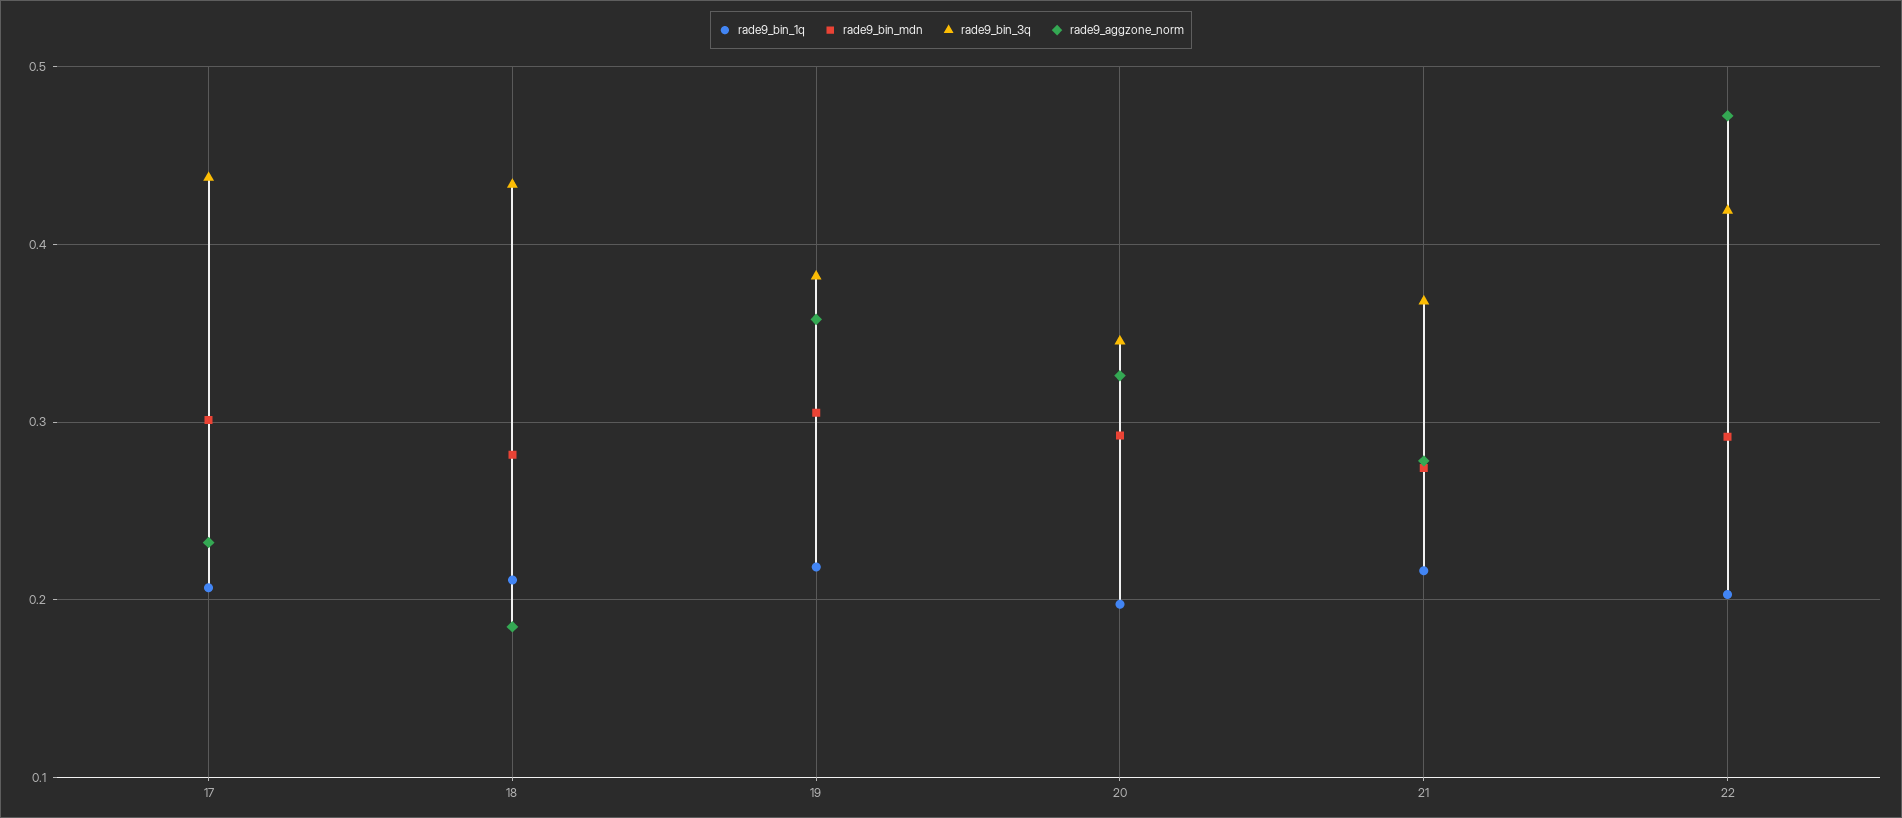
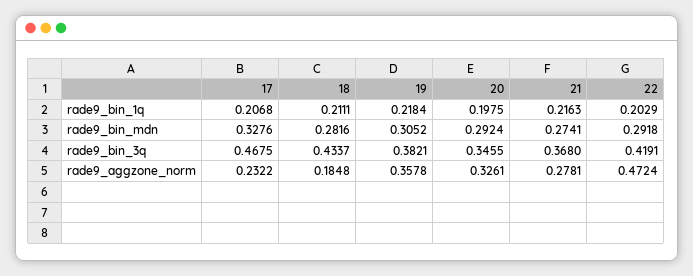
  {
    "rade9_bin_1q": {
      "17": 0.2068,
      "18": 0.2111,
      "19": 0.2184,
      "20": 0.1975,
      "21": 0.2163,
      "22": 0.2029
    },
    "rade9_bin_mdn": {
-     "17": 0.3,
+     "17": 0.3276,
      "18": 0.2816,
      "19": 0.3052,
      "20": 0.2924,
      "21": 0.2741,
      "22": 0.2918
    },
    "rade9_bin_3q": {
-     "17": 0.44,
+     "17": 0.4675,
      "18": 0.4337,
      "19": 0.3821,
      "20": 0.3455,
      "21": 0.368,
      "22": 0.4191
    },
    "rade9_aggzone_norm": {
      "17": 0.2322,
      "18": 0.1848,
      "19": 0.3578,
      "20": 0.3261,
      "21": 0.2781,
      "22": 0.4724
    }
  }

